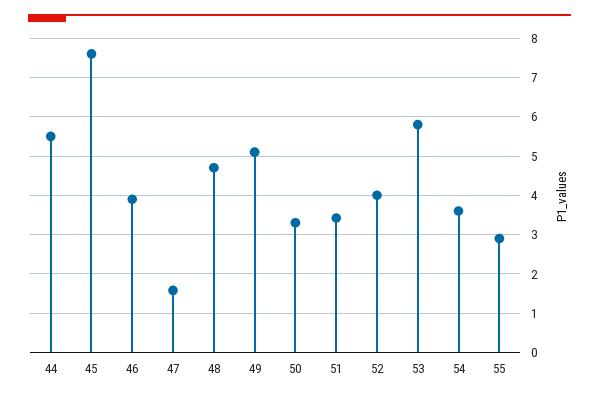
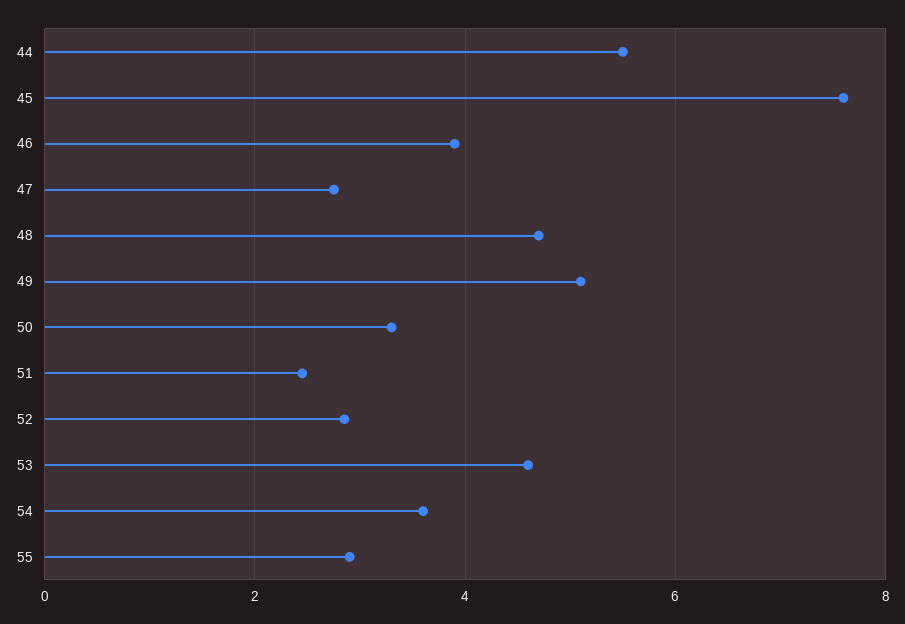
  {
    "44": 5.6,
    "45": 7.6,
    "46": 4,
-   "47": 1.6,
+   "47": 2.8,
    "48": 4.8,
    "49": 5.2,
    "50": 3.4,
-   "51": 3.4,
+   "51": 2.4,
-   "52": 4,
+   "52": 2.8,
-   "53": 5.8,
+   "53": 4.6,
    "54": 3.6,
    "55": 3
  }

